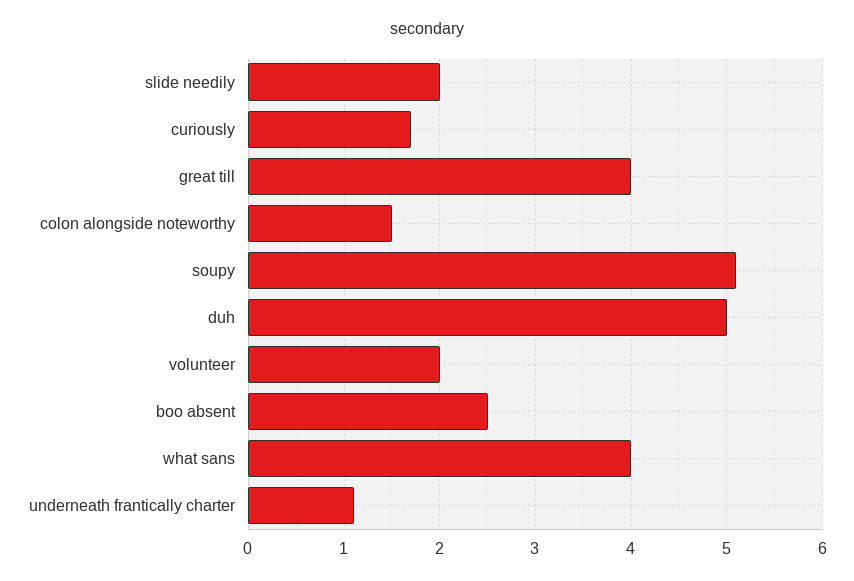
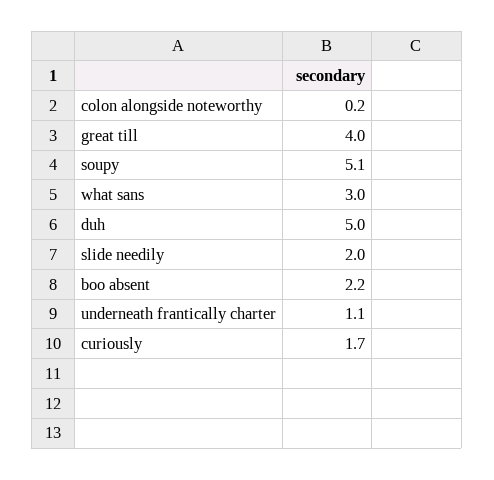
  {
    "slide needily": 2,
    "curiously": 1.7,
    "great till": 4,
-   "colon alongside noteworthy": 1.5,
+   "colon alongside noteworthy": 0.2,
    "soupy": 5.1,
    "duh": 5,
-   "volunteer": 2,
-   "boo absent": 2.5,
+   "boo absent": 2.2,
-   "what sans": 4,
+   "what sans": 3,
    "underneath frantically charter": 1.1
  }

